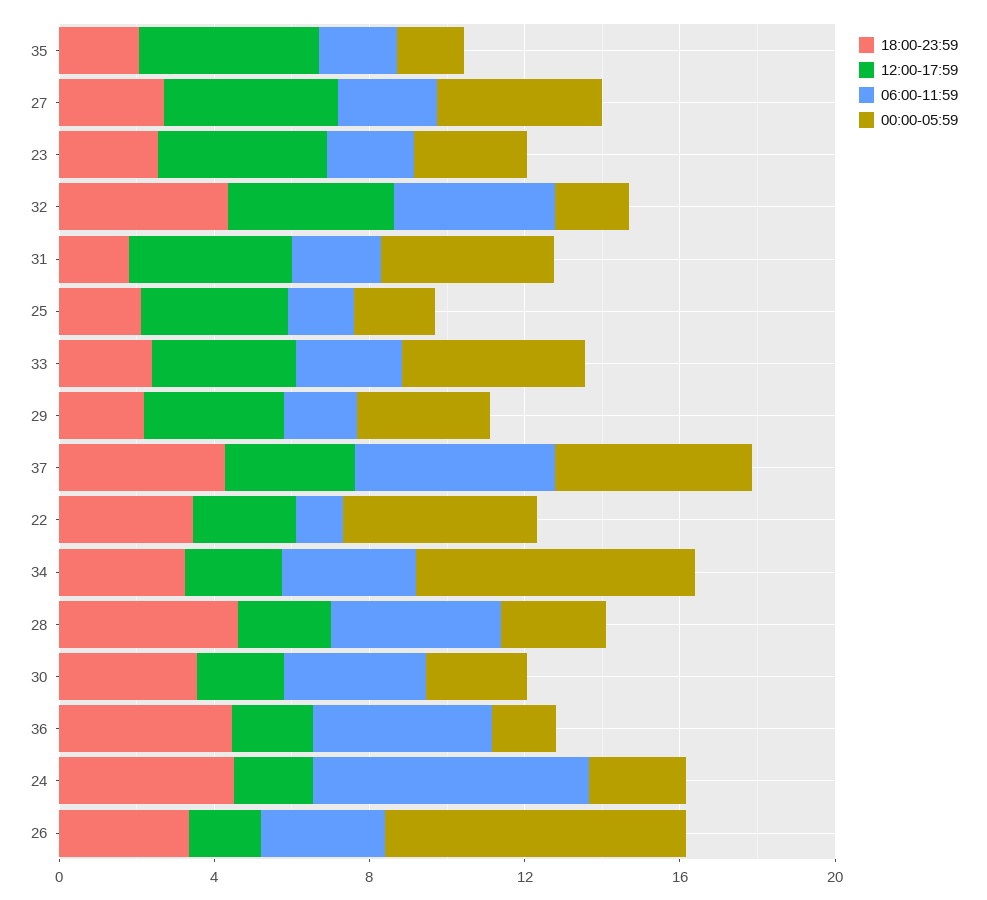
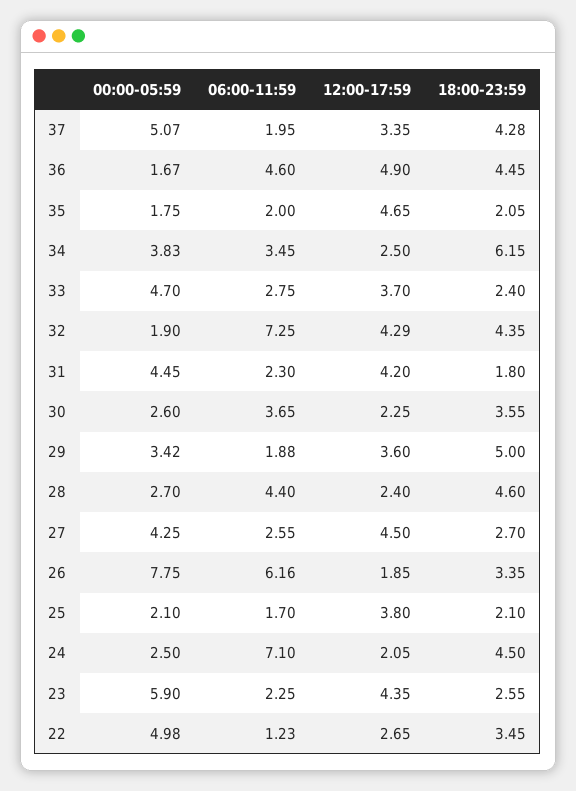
  {
    "18:00-23:59": {
      "35": 2.05,
      "27": 2.7,
      "23": 2.55,
      "32": 4.35,
      "31": 1.8,
      "25": 2.1,
      "33": 2.4,
-     "29": 2,
+     "29": 5,
      "37": 4.28,
      "22": 3.45,
-     "34": 3,
+     "34": 6.15,
      "28": 4.6,
      "30": 3.55,
      "36": 4.45,
      "24": 4.5,
      "26": 3.35
    },
    "12:00-17:59": {
      "35": 4.65,
      "27": 4.5,
      "23": 4.35,
      "32": 4.29,
      "31": 4.2,
      "25": 3.8,
      "33": 3.7,
      "29": 3.6,
      "37": 3.35,
      "22": 2.65,
      "34": 2.5,
      "28": 2.4,
      "30": 2.25,
-     "36": 2,
+     "36": 4.9,
      "24": 2.05,
      "26": 1.85
    },
    "06:00-11:59": {
      "35": 2,
      "27": 2.55,
      "23": 2.25,
-     "32": 4,
+     "32": 7.25,
      "31": 2.3,
      "25": 1.7,
      "33": 2.75,
      "29": 1.88,
-     "37": 5,
+     "37": 1.95,
      "22": 1.23,
      "34": 3.45,
      "28": 4.4,
      "30": 3.65,
      "36": 4.6,
      "24": 7.1,
-     "26": 3
+     "26": 6.16
    },
    "00:00-05:59": {
      "35": 1.75,
      "27": 4.25,
-     "23": 3,
+     "23": 5.9,
      "32": 1.9,
      "31": 4.45,
      "25": 2.1,
      "33": 4.7,
      "29": 3.42,
      "37": 5.07,
      "22": 4.98,
-     "34": 7,
+     "34": 3.83,
      "28": 2.7,
      "30": 2.6,
      "36": 1.67,
      "24": 2.5,
      "26": 7.75
    }
  }

